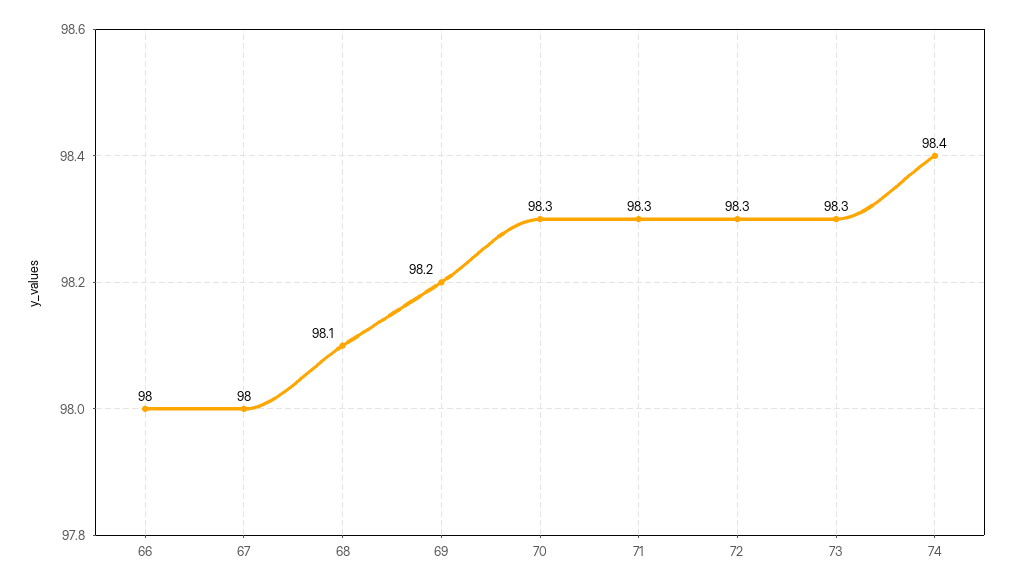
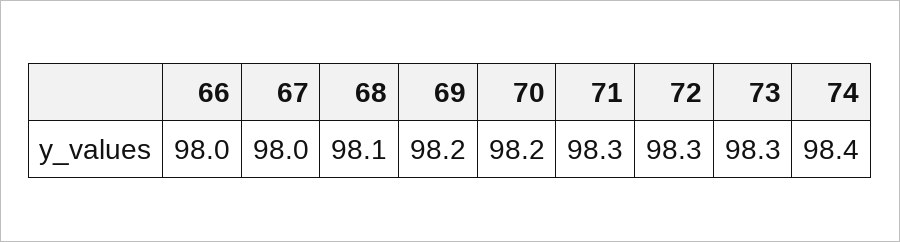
  {
    "66": 98,
    "67": 98,
    "68": 98.1,
    "69": 98.2,
-   "70": 98.3,
+   "70": 98.2,
    "71": 98.3,
    "72": 98.3,
    "73": 98.3,
    "74": 98.4
  }

